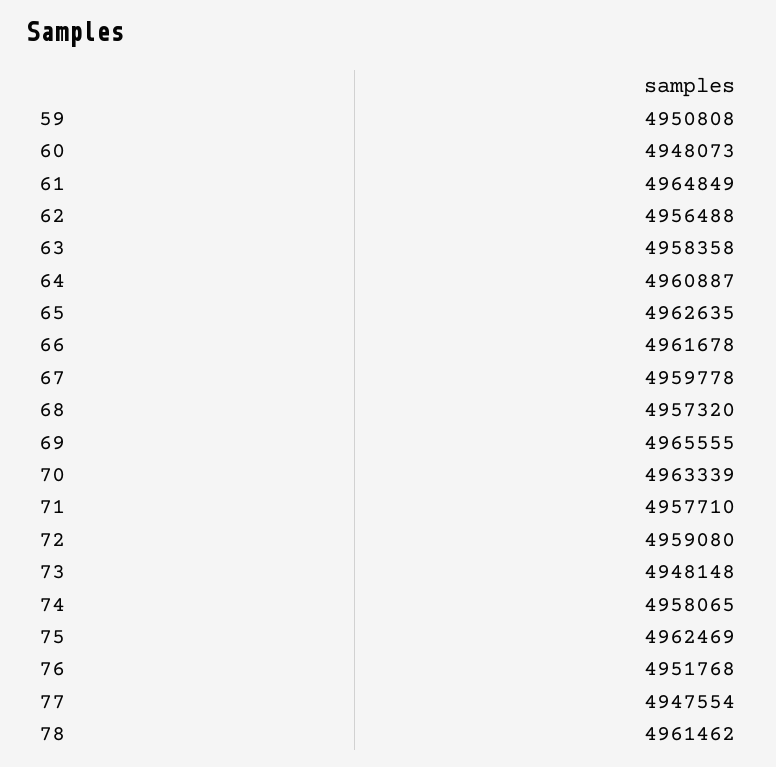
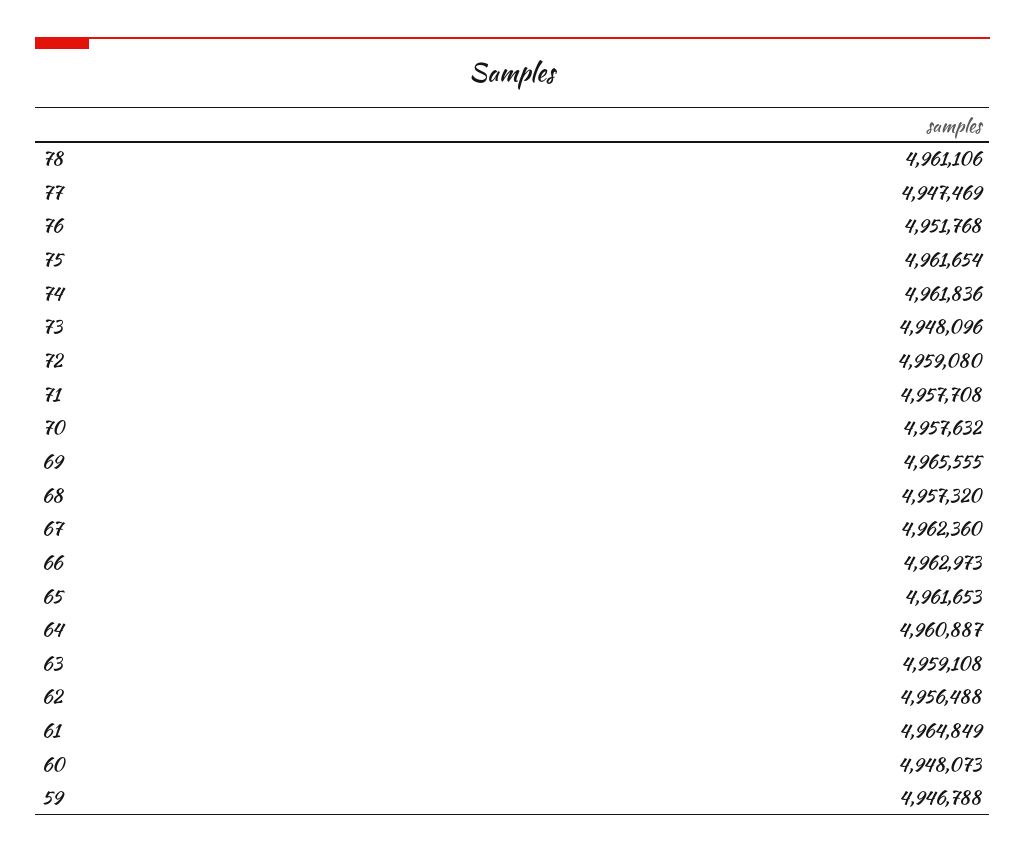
  {
-   "59": 4950808,
+   "59": 4946788,
    "60": 4948073,
    "61": 4964849,
    "62": 4956488,
-   "63": 4958358,
+   "63": 4959108,
    "64": 4960887,
-   "65": 4962635,
+   "65": 4961653,
-   "66": 4961678,
+   "66": 4962973,
-   "67": 4959778,
+   "67": 4962360,
    "68": 4957320,
    "69": 4965555,
-   "70": 4963339,
+   "70": 4957632,
-   "71": 4957710,
+   "71": 4957708,
    "72": 4959080,
-   "73": 4948148,
+   "73": 4948096,
-   "74": 4958065,
+   "74": 4961836,
-   "75": 4962469,
+   "75": 4961654,
    "76": 4951768,
-   "77": 4947554,
+   "77": 4947469,
-   "78": 4961462
+   "78": 4961106
  }

